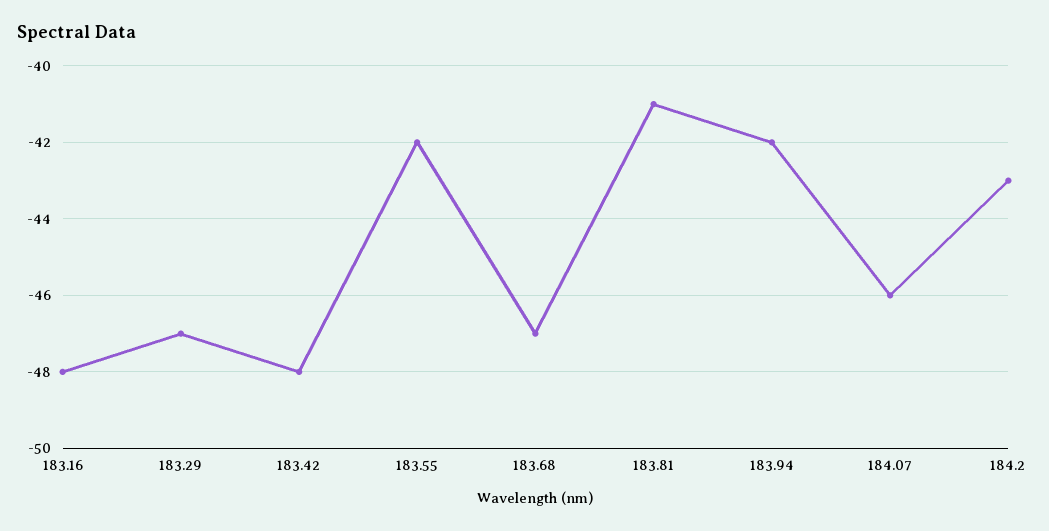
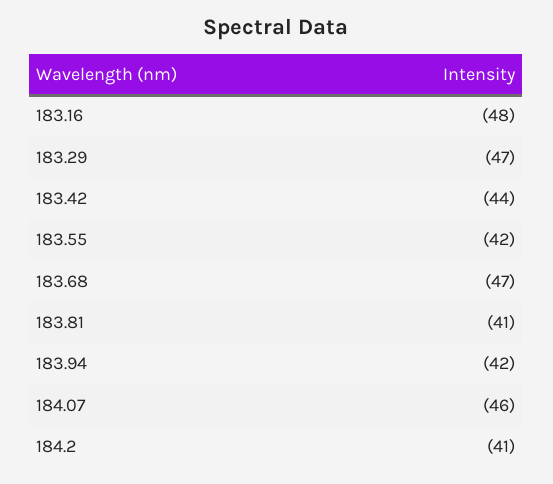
  {
    "183.16": -48,
    "183.29": -47,
-   "183.42": -48,
+   "183.42": -44,
    "183.55": -42,
    "183.68": -47,
    "183.81": -41,
    "183.94": -42,
    "184.07": -46,
-   "184.2": -43
+   "184.2": -41
  }

